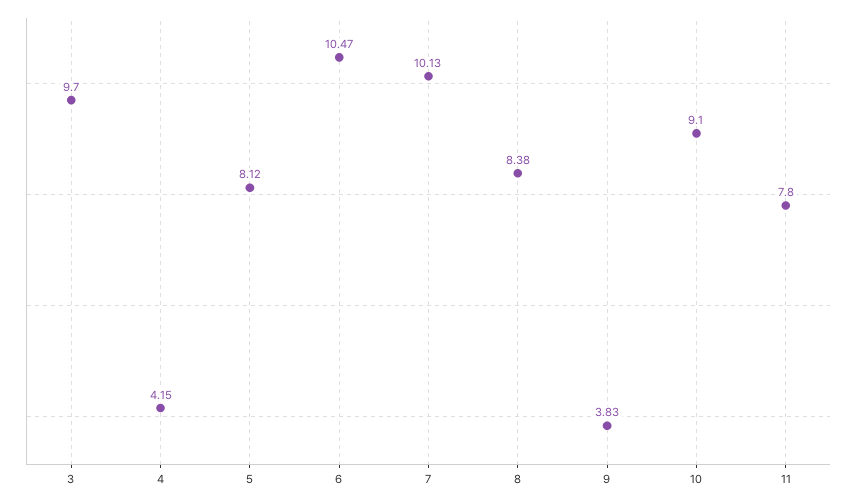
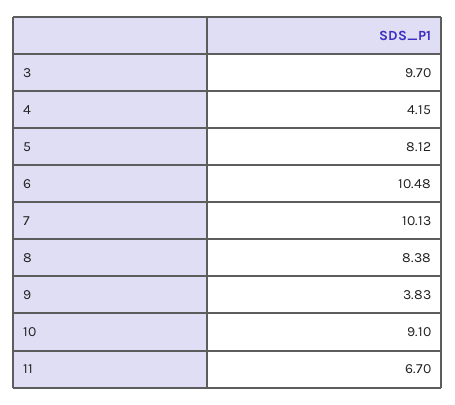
  {
    "3": 9.7,
    "4": 4.15,
    "5": 8.12,
-   "6": 10.47,
+   "6": 10.48,
    "7": 10.13,
    "8": 8.38,
    "9": 3.83,
    "10": 9.1,
-   "11": 7.8
+   "11": 6.7
  }

